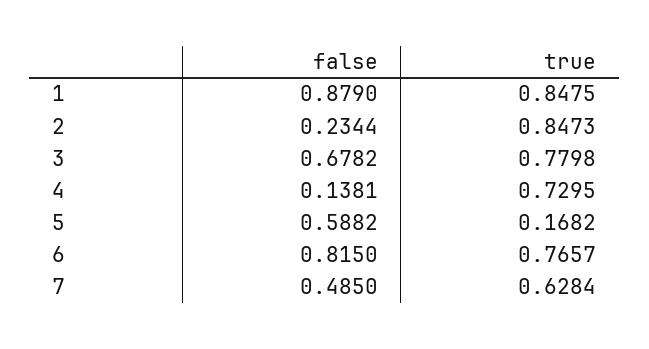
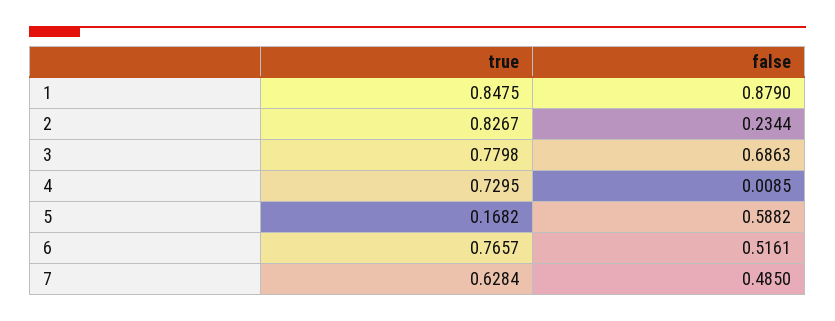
  {
    "false": {
      "1": 0.879,
      "2": 0.2344,
-     "3": 0.6782,
+     "3": 0.6863,
-     "4": 0.1381,
+     "4": 0.0085,
      "5": 0.5882,
-     "6": 0.815,
+     "6": 0.5161,
      "7": 0.485
    },
    "true": {
      "1": 0.8475,
-     "2": 0.8473,
+     "2": 0.8267,
      "3": 0.7798,
      "4": 0.7295,
      "5": 0.1682,
      "6": 0.7657,
      "7": 0.6284
    }
  }

